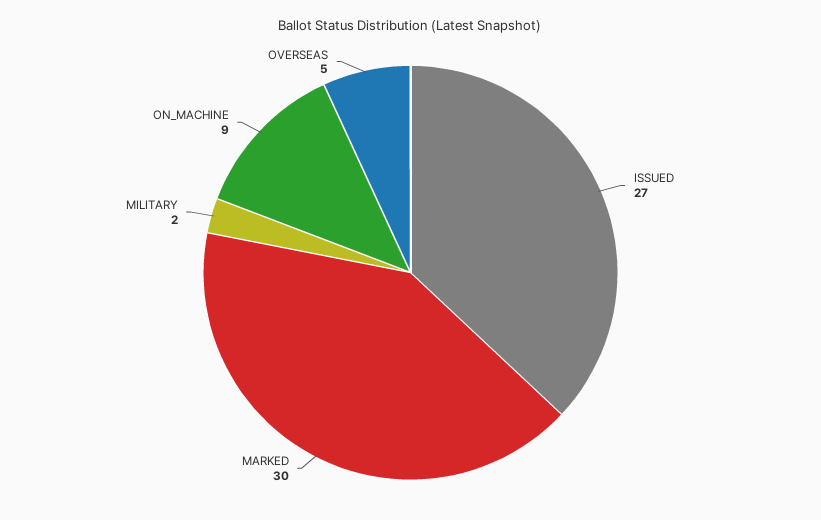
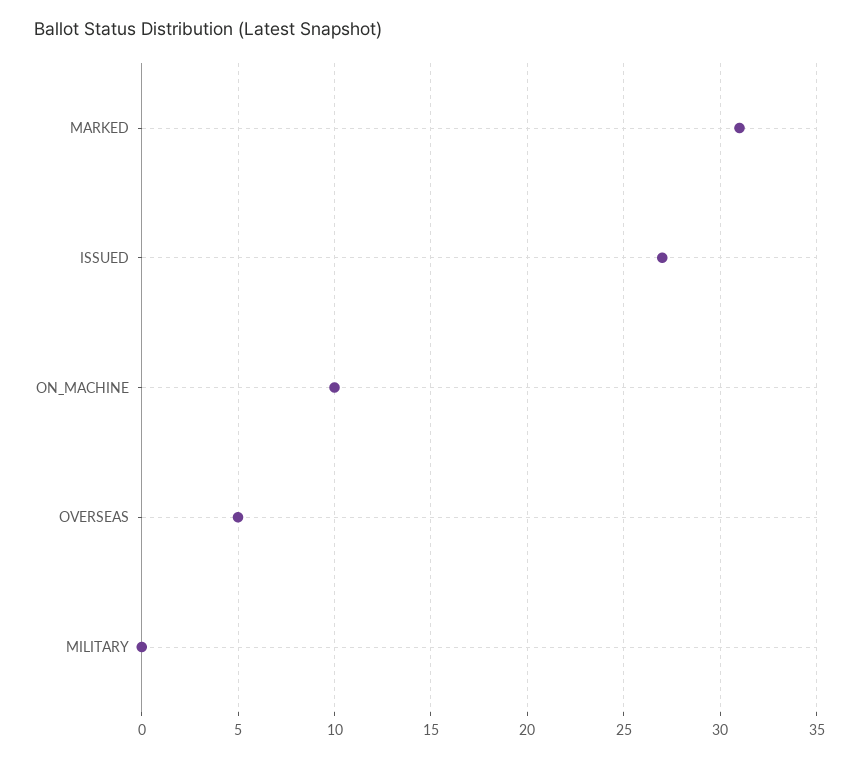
  {
    "ISSUED": 27,
-   "MARKED": 30,
+   "MARKED": 31,
-   "MILITARY": 2,
+   "MILITARY": 0,
-   "ON_MACHINE": 9,
+   "ON_MACHINE": 10,
    "OVERSEAS": 5
  }

